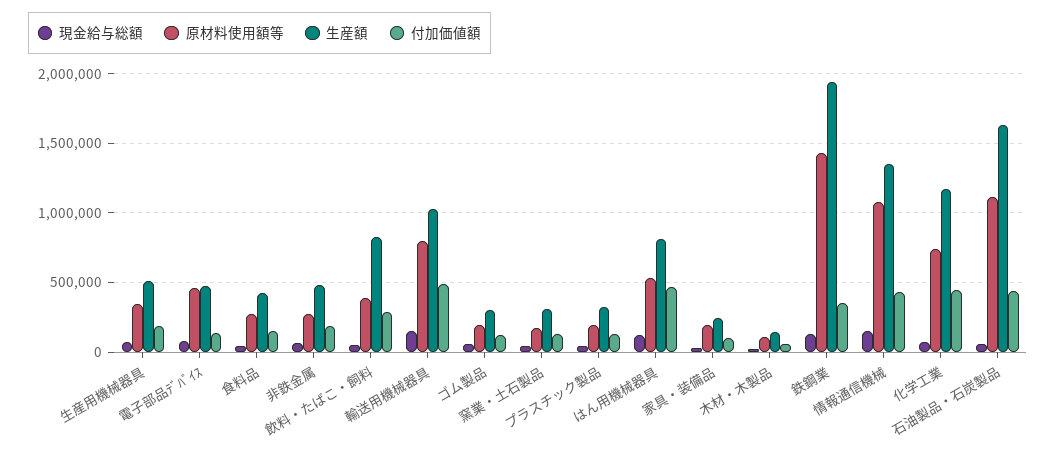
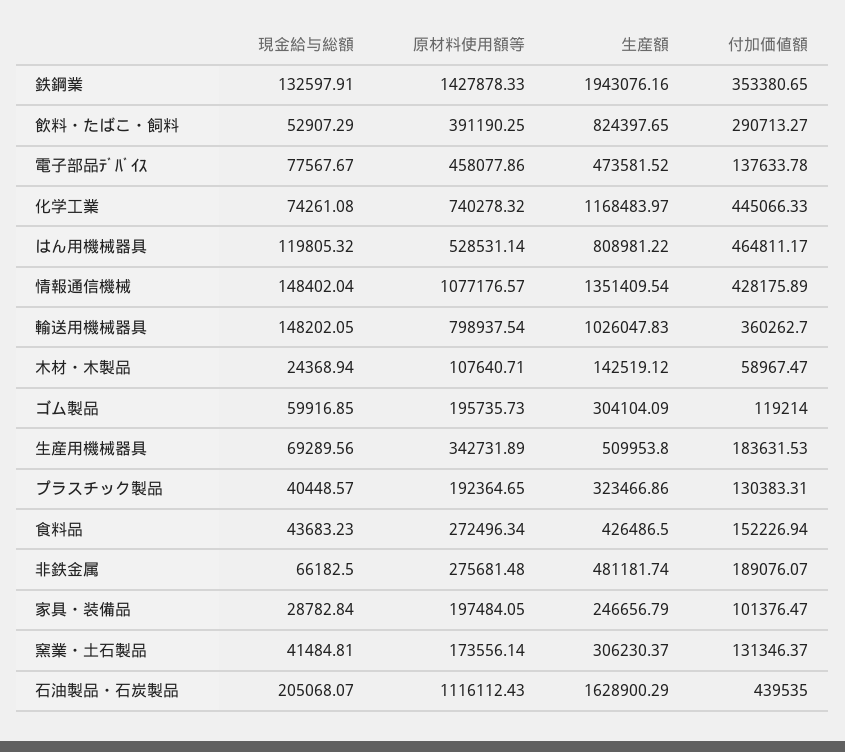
  {
    "現金給与総額": {
      "生産用機械器具": 69289.56,
      "電子部品ﾃﾞﾊﾞｲｽ": 77567.67,
      "食料品": 43683.23,
      "非鉄金属": 66182.5,
      "飲料・たばこ・飼料": 52907.29,
      "輸送用機械器具": 148202.05,
      "ゴム製品": 59916.85,
      "窯業・土石製品": 41484.81,
      "プラスチック製品": 40448.57,
      "はん用機械器具": 119805.32,
      "家具・装備品": 28782.84,
      "木材・木製品": 24368.94,
      "鉄鋼業": 132597.91,
      "情報通信機械": 148402.04,
      "化学工業": 74261.08,
-     "石油製品・石炭製品": 50000
+     "石油製品・石炭製品": 205068.07
    },
    "原材料使用額等": {
      "生産用機械器具": 342731.89,
      "電子部品ﾃﾞﾊﾞｲｽ": 458077.86,
      "食料品": 272496.34,
      "非鉄金属": 275681.48,
      "飲料・たばこ・飼料": 391190.25,
      "輸送用機械器具": 798937.54,
      "ゴム製品": 195735.73,
      "窯業・土石製品": 173556.14,
      "プラスチック製品": 192364.65,
      "はん用機械器具": 528531.14,
      "家具・装備品": 197484.05,
      "木材・木製品": 107640.71,
      "鉄鋼業": 1427878.33,
      "情報通信機械": 1077176.57,
      "化学工業": 740278.32,
      "石油製品・石炭製品": 1116112.43
    },
    "生産額": {
      "生産用機械器具": 509953.8,
      "電子部品ﾃﾞﾊﾞｲｽ": 473581.52,
      "食料品": 426486.5,
      "非鉄金属": 481181.74,
      "飲料・たばこ・飼料": 824397.65,
      "輸送用機械器具": 1026047.83,
      "ゴム製品": 304104.09,
      "窯業・土石製品": 306230.37,
      "プラスチック製品": 323466.86,
      "はん用機械器具": 808981.22,
      "家具・装備品": 246656.79,
      "木材・木製品": 142519.12,
      "鉄鋼業": 1943076.16,
      "情報通信機械": 1351409.54,
      "化学工業": 1168483.97,
      "石油製品・石炭製品": 1628900.29
    },
    "付加価値額": {
      "生産用機械器具": 183631.53,
      "電子部品ﾃﾞﾊﾞｲｽ": 137633.78,
      "食料品": 152226.94,
      "非鉄金属": 189076.07,
      "飲料・たばこ・飼料": 290713.27,
-     "輸送用機械器具": 500000,
+     "輸送用機械器具": 360262.7,
      "ゴム製品": 119214,
      "窯業・土石製品": 131346.37,
      "プラスチック製品": 130383.31,
      "はん用機械器具": 464811.17,
      "家具・装備品": 101376.47,
      "木材・木製品": 58967.47,
      "鉄鋼業": 353380.65,
      "情報通信機械": 428175.89,
      "化学工業": 445066.33,
      "石油製品・石炭製品": 439535
    }
  }

